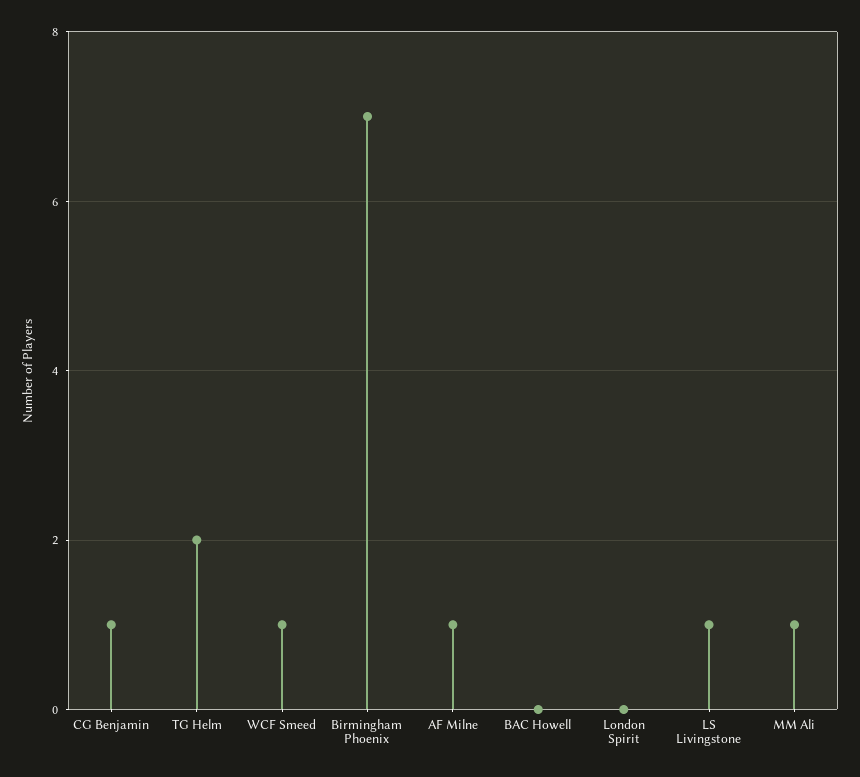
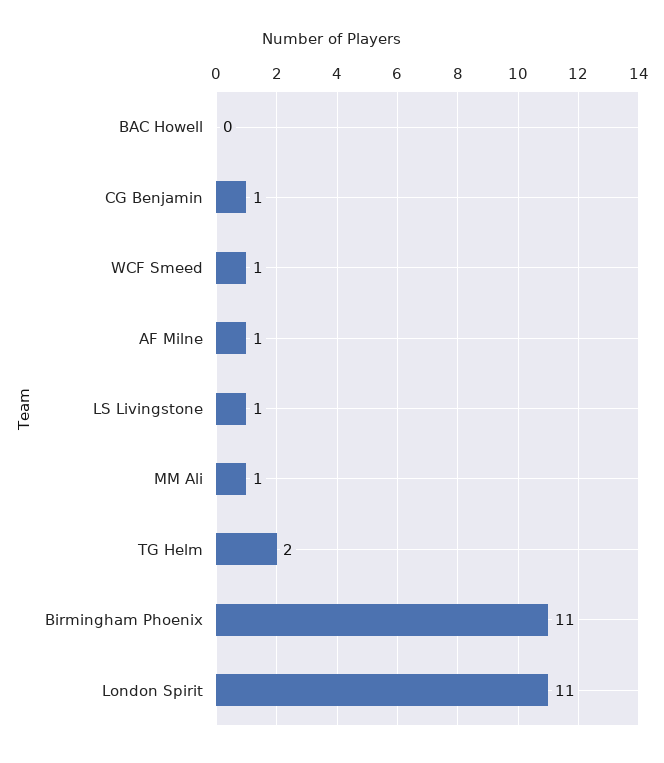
  {
    "CG Benjamin": 1,
    "TG Helm": 2,
    "WCF Smeed": 1,
-   "Birmingham Phoenix": 7,
+   "Birmingham Phoenix": 11,
    "AF Milne": 1,
    "BAC Howell": 0,
-   "London Spirit": 0,
+   "London Spirit": 11,
    "LS Livingstone": 1,
    "MM Ali": 1
  }

